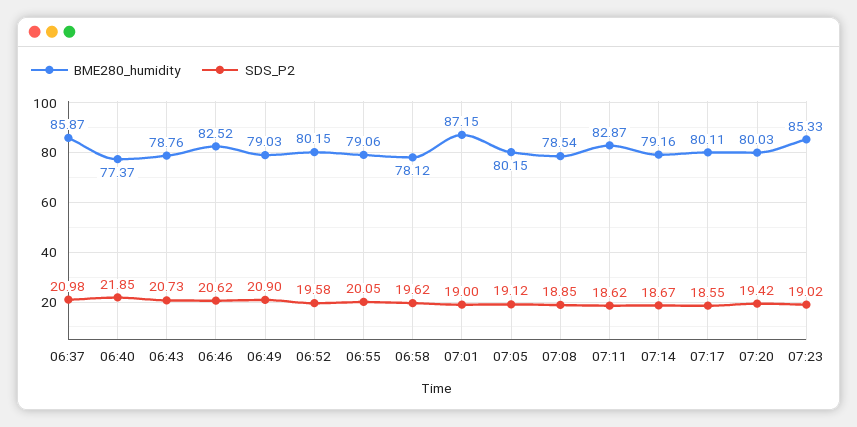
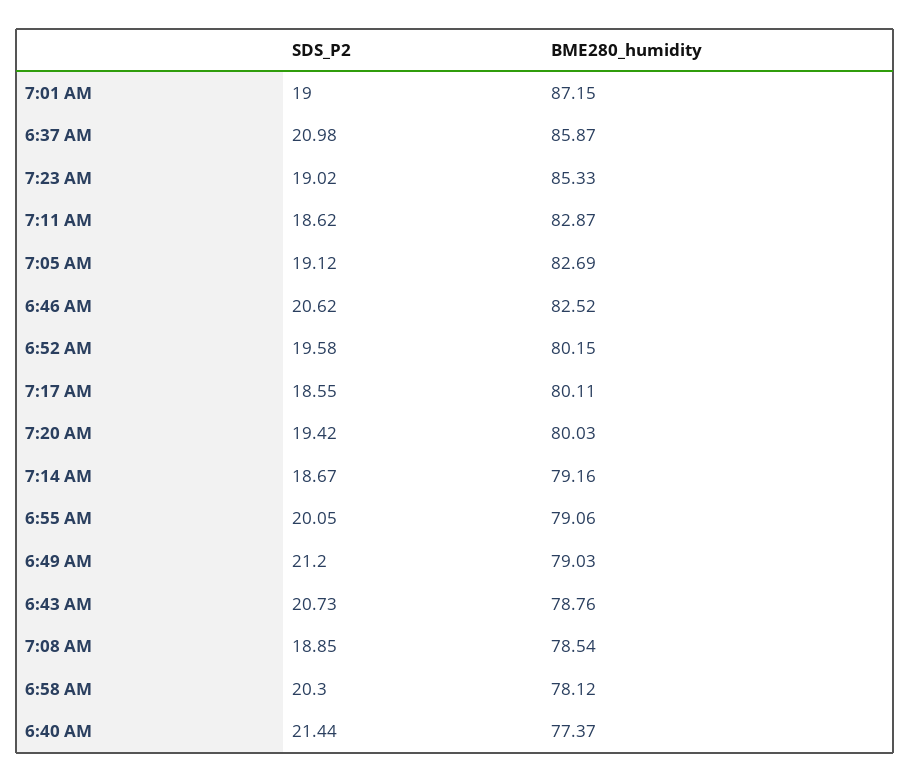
  {
    "BME280_humidity": {
      "06:37": 85.87,
      "06:40": 77.37,
      "06:43": 78.76,
      "06:46": 82.52,
      "06:49": 79.03,
      "06:52": 80.15,
      "06:55": 79.06,
      "06:58": 78.12,
      "07:01": 87.15,
-     "07:05": 80.15,
+     "07:05": 82.69,
      "07:08": 78.54,
      "07:11": 82.87,
      "07:14": 79.16,
      "07:17": 80.11,
      "07:20": 80.03,
      "07:23": 85.33
    },
    "SDS_P2": {
      "06:37": 20.98,
-     "06:40": 21.85,
+     "06:40": 21.44,
      "06:43": 20.73,
      "06:46": 20.62,
-     "06:49": 20.9,
+     "06:49": 21.2,
      "06:52": 19.58,
      "06:55": 20.05,
-     "06:58": 19.62,
+     "06:58": 20.3,
      "07:01": 19,
      "07:05": 19.12,
      "07:08": 18.85,
      "07:11": 18.62,
      "07:14": 18.67,
      "07:17": 18.55,
      "07:20": 19.42,
      "07:23": 19.02
    }
  }

